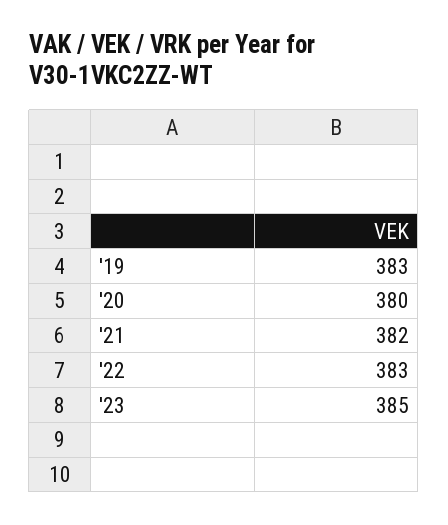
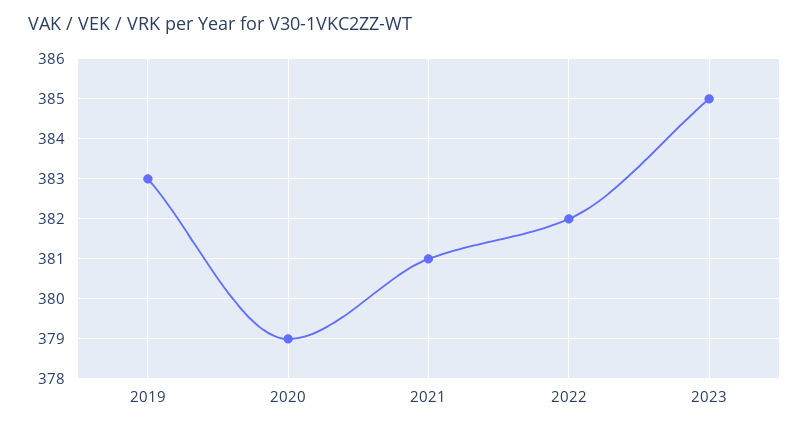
  {
    "'19": 383,
-   "'20": 380,
+   "'20": 379,
-   "'21": 382,
+   "'21": 381,
-   "'22": 383,
+   "'22": 382,
    "'23": 385
  }

